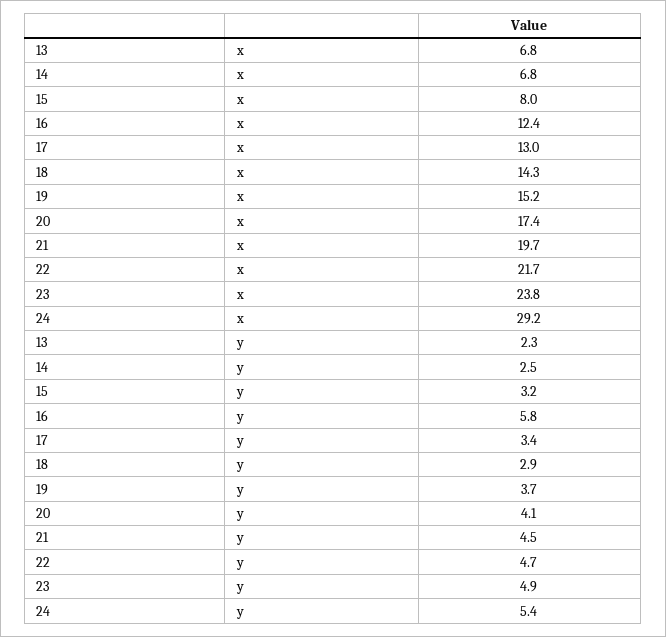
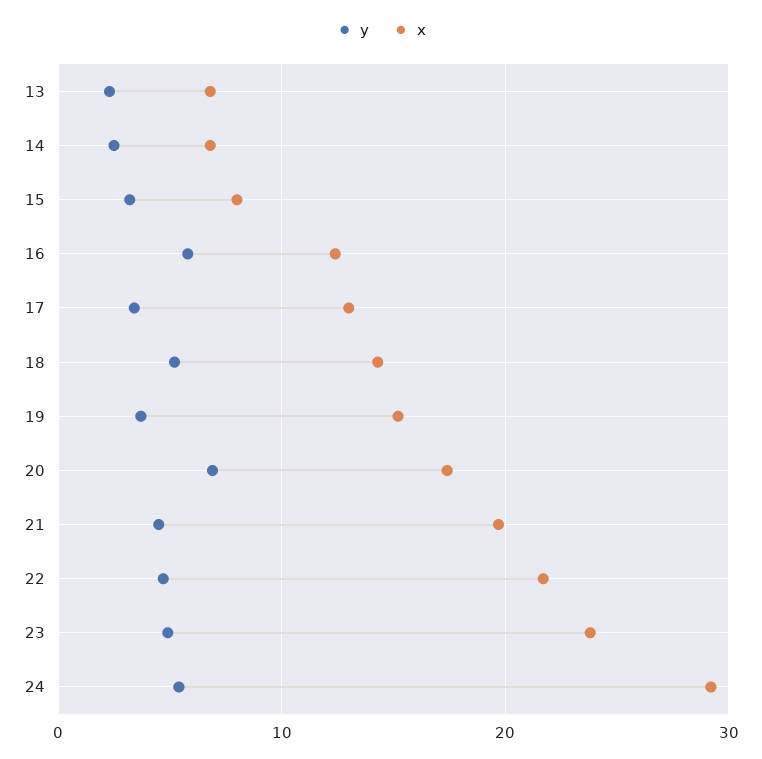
  {
    "x": {
      "13": 6.8,
      "14": 6.8,
      "15": 8,
      "16": 12.4,
      "17": 13,
      "18": 14.3,
      "19": 15.2,
      "20": 17.4,
      "21": 19.7,
      "22": 21.7,
      "23": 23.8,
      "24": 29.2
    },
    "y": {
      "13": 2.3,
      "14": 2.5,
      "15": 3.2,
      "16": 5.8,
      "17": 3.4,
-     "18": 2.9,
+     "18": 5,
      "19": 3.7,
-     "20": 4.1,
+     "20": 7,
      "21": 4.5,
      "22": 4.7,
      "23": 4.9,
      "24": 5.4
    }
  }

